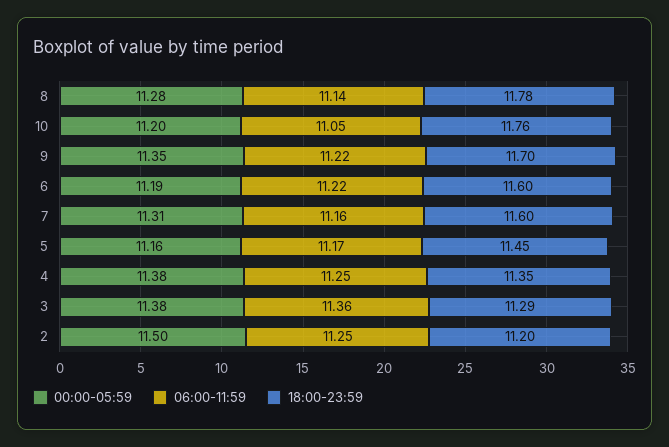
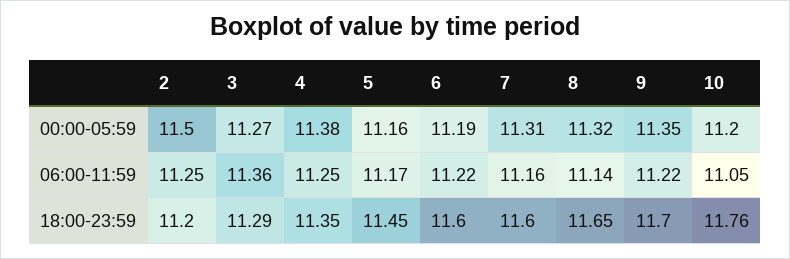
  {
    "00:00-05:59": {
-     "8": 11.28,
+     "8": 11.32,
      "10": 11.2,
      "9": 11.35,
      "6": 11.19,
      "7": 11.31,
      "5": 11.16,
      "4": 11.38,
-     "3": 11.38,
+     "3": 11.27,
      "2": 11.5
    },
    "06:00-11:59": {
      "8": 11.14,
      "10": 11.05,
      "9": 11.22,
      "6": 11.22,
      "7": 11.16,
      "5": 11.17,
      "4": 11.25,
      "3": 11.36,
      "2": 11.25
    },
    "18:00-23:59": {
-     "8": 11.78,
+     "8": 11.65,
      "10": 11.76,
      "9": 11.7,
      "6": 11.6,
      "7": 11.6,
      "5": 11.45,
      "4": 11.35,
      "3": 11.29,
      "2": 11.2
    }
  }

